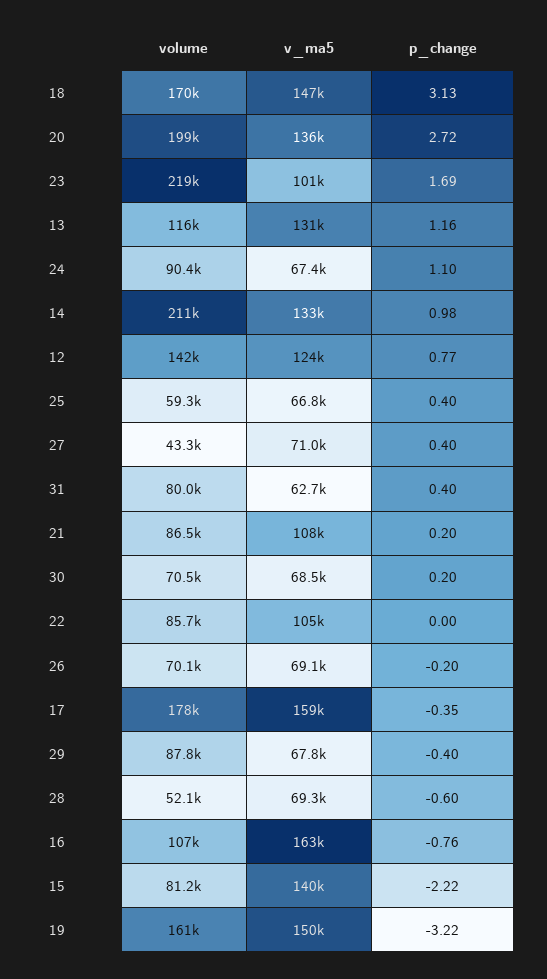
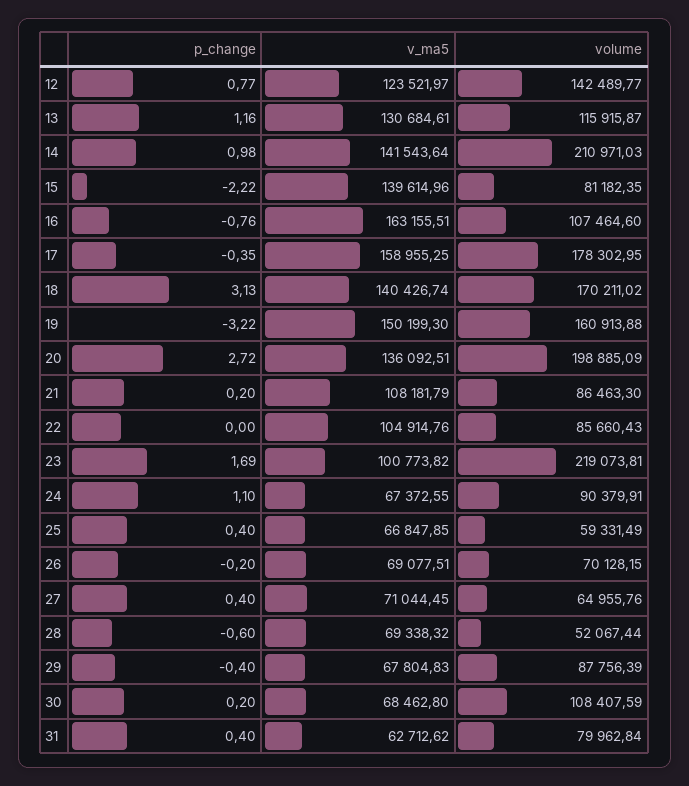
  {
    "volume": {
      "18": 170211.02,
      "20": 198885.09,
      "23": 219073.81,
      "13": 115915.87,
      "24": 90379.91,
      "14": 210971.03,
      "12": 142489.77,
      "25": 59331.49,
-     "27": 43300,
+     "27": 64955.76,
      "31": 79962.84,
      "21": 86463.3,
-     "30": 70500,
+     "30": 108407.59,
      "22": 85660.43,
      "26": 70128.15,
      "17": 178302.95,
      "29": 87756.39,
      "28": 52067.44,
      "16": 107464.6,
      "15": 81182.35,
      "19": 160913.88
    },
    "v_ma5": {
-     "18": 147000,
+     "18": 140426.74,
      "20": 136092.51,
      "23": 100773.82,
      "13": 130684.61,
      "24": 67372.55,
-     "14": 133000,
+     "14": 141543.64,
      "12": 123521.97,
      "25": 66847.85,
      "27": 71044.45,
      "31": 62712.62,
      "21": 108181.79,
      "30": 68462.8,
      "22": 104914.76,
      "26": 69077.51,
      "17": 158955.25,
      "29": 67804.83,
      "28": 69338.32,
      "16": 163155.51,
      "15": 139614.96,
      "19": 150199.3
    },
    "p_change": {
      "18": 3.13,
      "20": 2.72,
      "23": 1.69,
      "13": 1.16,
      "24": 1.1,
      "14": 0.98,
      "12": 0.77,
      "25": 0.4,
      "27": 0.4,
      "31": 0.4,
      "21": 0.2,
      "30": 0.2,
      "22": 0,
      "26": -0.2,
      "17": -0.35,
      "29": -0.4,
      "28": -0.6,
      "16": -0.76,
      "15": -2.22,
      "19": -3.22
    }
  }

